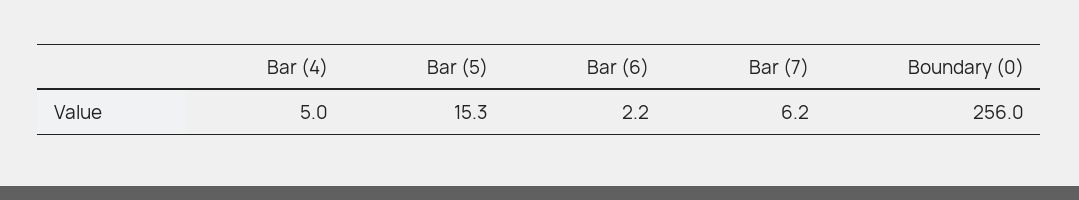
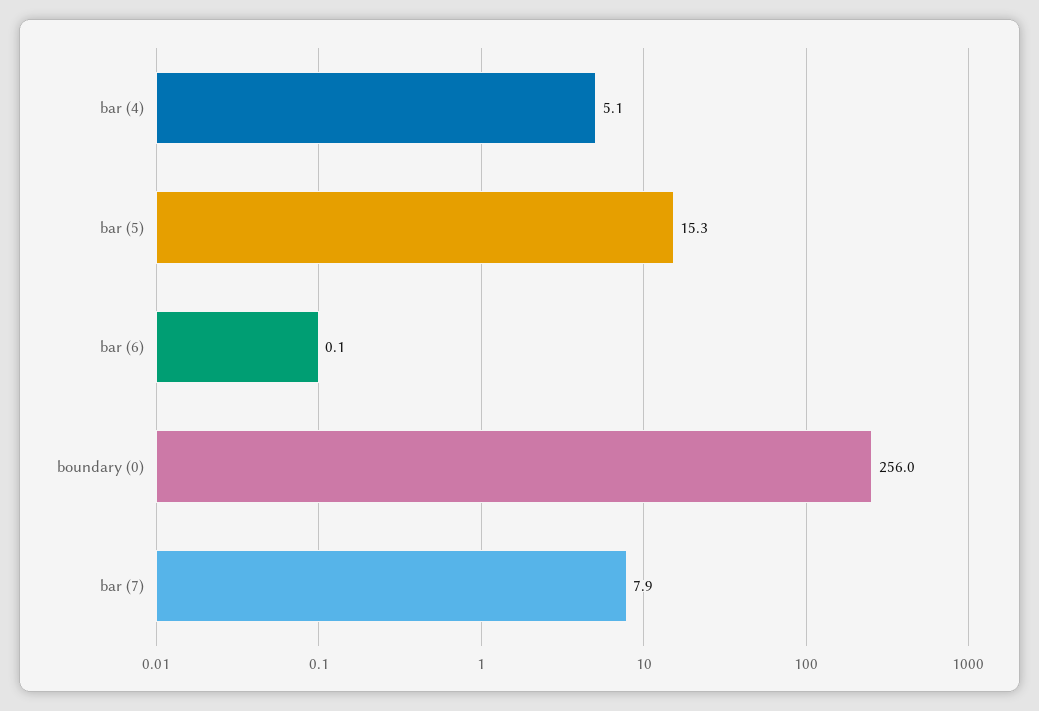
  {
-   "Bar (4)": 5,
+   "Bar (4)": 5.1,
    "Bar (5)": 15.3,
-   "Bar (6)": 2.2,
+   "Bar (6)": 0.1,
-   "Bar (7)": 6.2,
+   "Bar (7)": 7.9,
    "Boundary (0)": 256
  }

